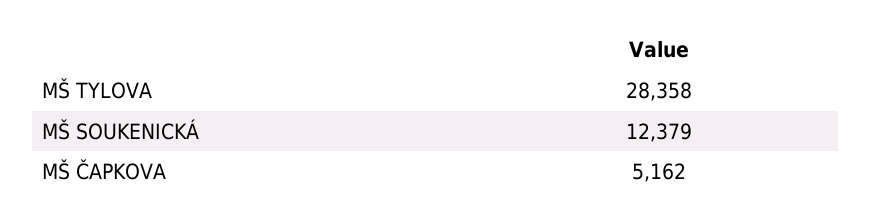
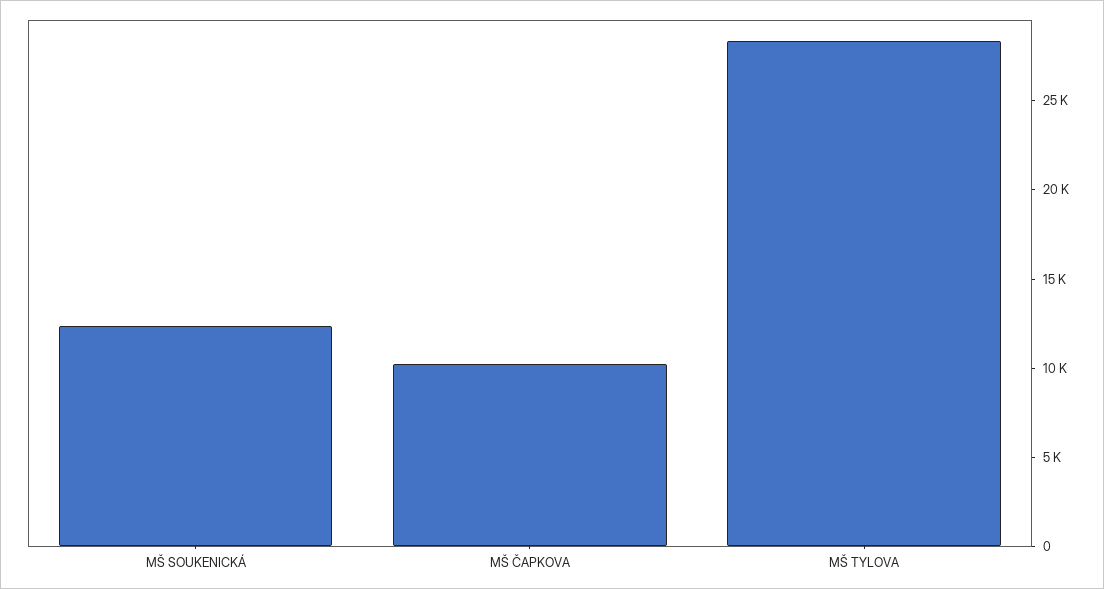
  {
    "MŠ TYLOVA": 28358,
    "MŠ SOUKENICKÁ": 12379,
-   "MŠ ČAPKOVA": 5162
+   "MŠ ČAPKOVA": 10000
  }

